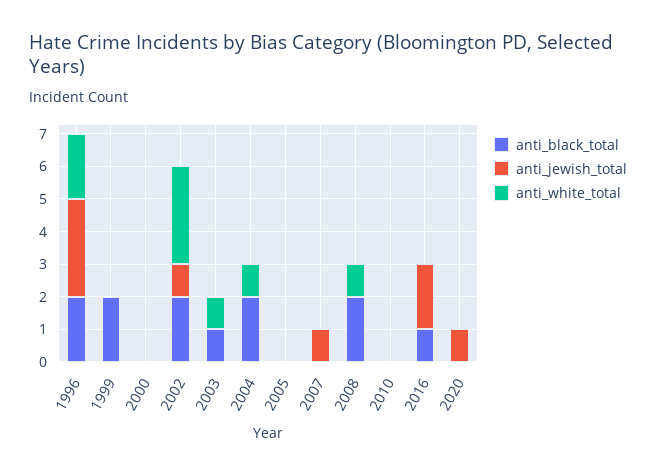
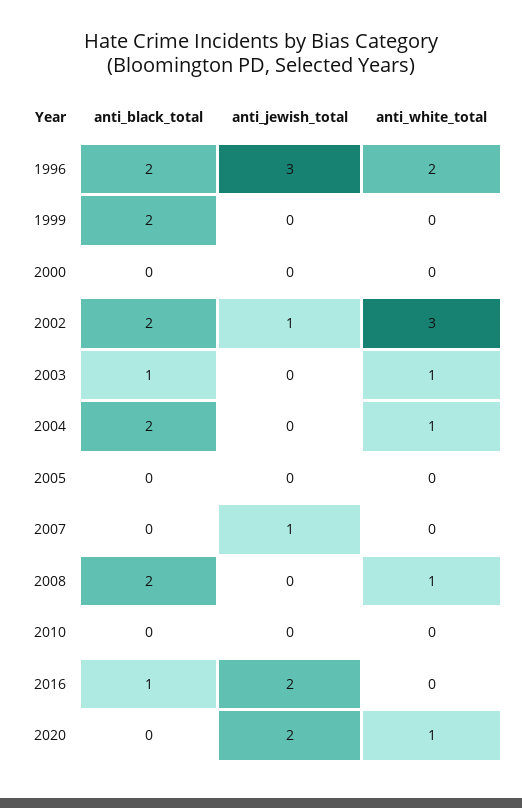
  {
    "anti_black_total": {
      "1996": 2,
      "1999": 2,
      "2000": 0,
      "2002": 2,
      "2003": 1,
      "2004": 2,
      "2005": 0,
      "2007": 0,
      "2008": 2,
      "2010": 0,
      "2016": 1,
      "2020": 0
    },
    "anti_jewish_total": {
      "1996": 3,
      "1999": 0,
      "2000": 0,
      "2002": 1,
      "2003": 0,
      "2004": 0,
      "2005": 0,
      "2007": 1,
      "2008": 0,
      "2010": 0,
      "2016": 2,
-     "2020": 1
+     "2020": 2
    },
    "anti_white_total": {
      "1996": 2,
      "1999": 0,
      "2000": 0,
      "2002": 3,
      "2003": 1,
      "2004": 1,
      "2005": 0,
      "2007": 0,
      "2008": 1,
      "2010": 0,
      "2016": 0,
-     "2020": 0
+     "2020": 1
    }
  }

